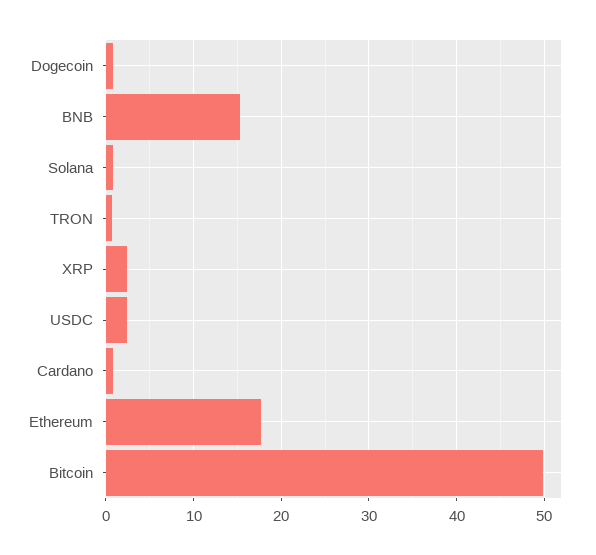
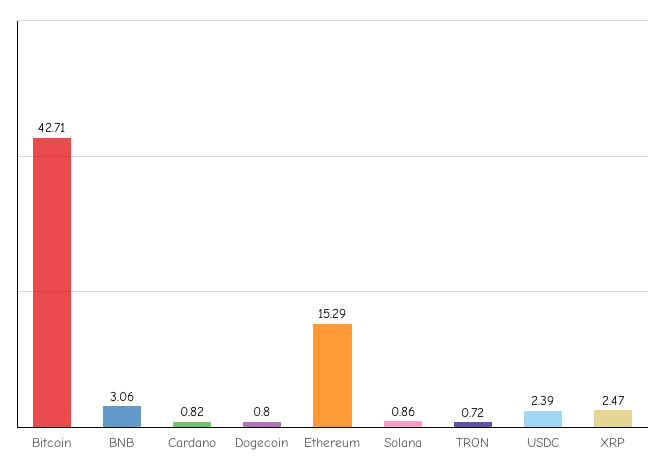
  {
    "Dogecoin": 0.8,
-   "BNB": 15,
+   "BNB": 3.06,
    "Solana": 0.86,
    "TRON": 0.72,
    "XRP": 2.47,
    "USDC": 2.39,
    "Cardano": 0.82,
-   "Ethereum": 18,
+   "Ethereum": 15.29,
-   "Bitcoin": 50
+   "Bitcoin": 42.71
  }

